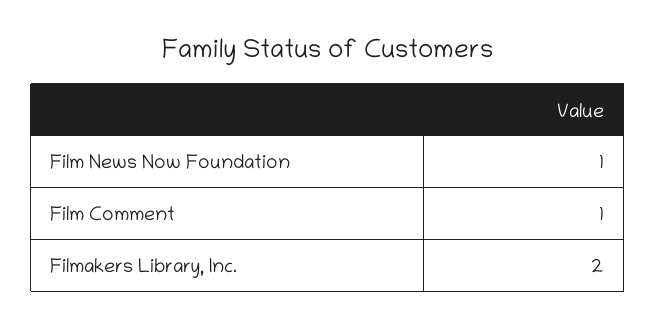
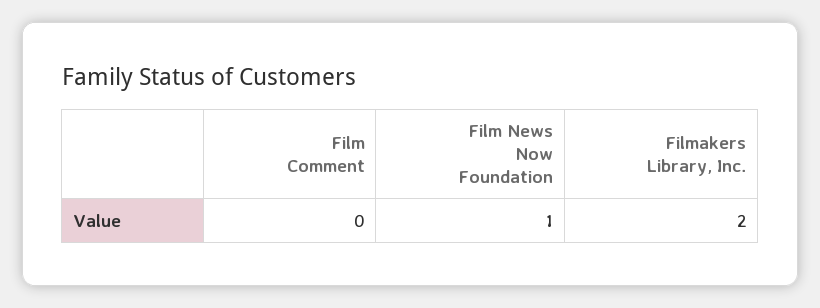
  {
    "Film News Now Foundation": 1,
-   "Film Comment": 1,
+   "Film Comment": 0,
    "Filmakers Library, Inc.": 2
  }

